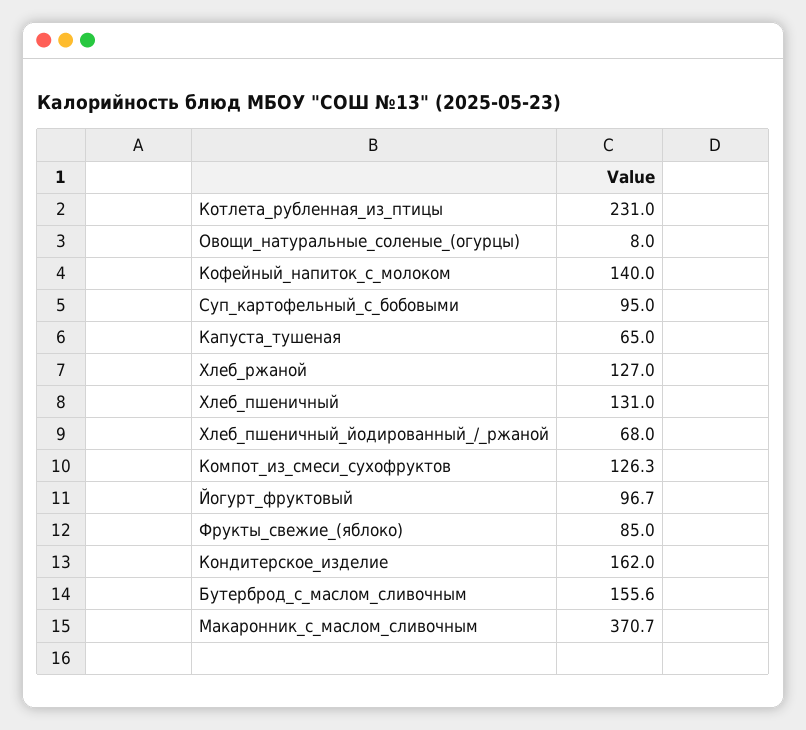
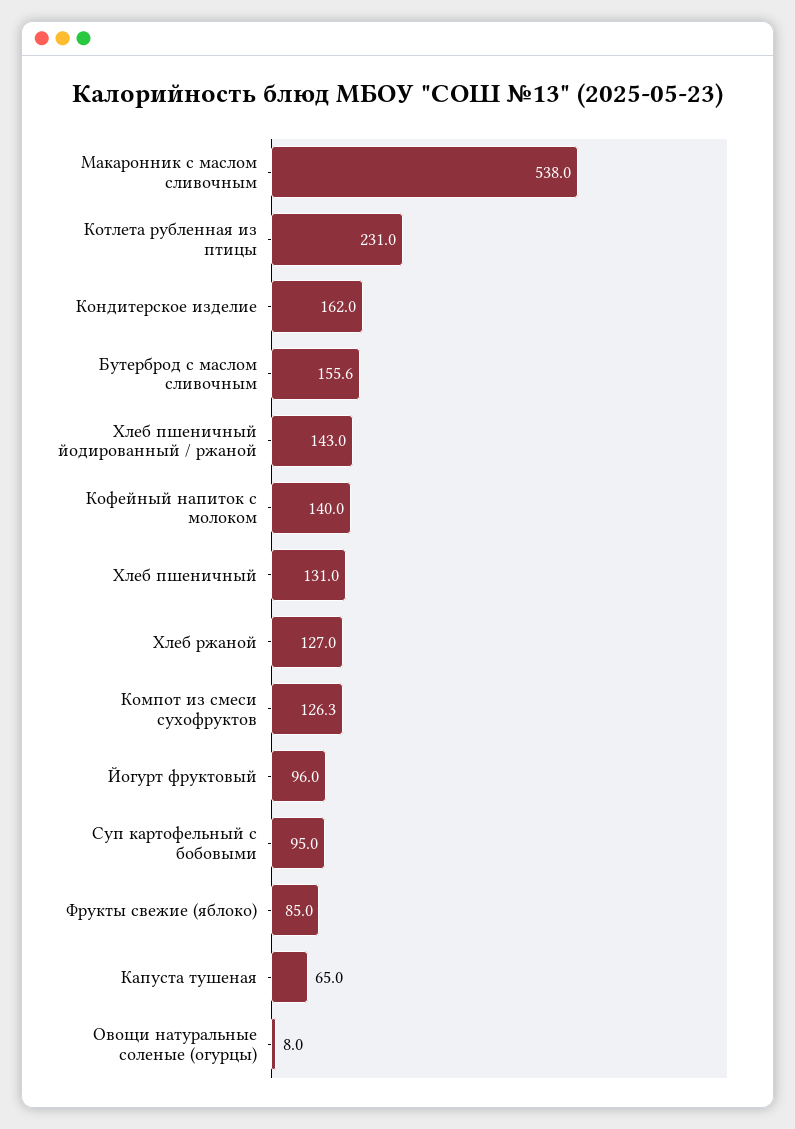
  {
    "Котлета_рубленная_из_птицы": 231,
    "Овощи_натуральные_соленые_(огурцы)": 8,
    "Кофейный_напиток_с_молоком": 140,
    "Суп_картофельный_с_бобовыми": 95,
    "Капуста_тушеная": 65,
    "Хлеб_ржаной": 127,
    "Хлеб_пшеничный": 131,
-   "Хлеб_пшеничный_йодированный_/_ржаной": 68,
+   "Хлеб_пшеничный_йодированный_/_ржаной": 143,
    "Компот_из_смеси_сухофруктов": 126.3,
-   "Йогурт_фруктовый": 96.7,
+   "Йогурт_фруктовый": 96,
    "Фрукты_свежие_(яблоко)": 85,
    "Кондитерское_изделие": 162,
    "Бутерброд_с_маслом_сливочным": 155.6,
-   "Макаронник_с_маслом_сливочным": 370.7
+   "Макаронник_с_маслом_сливочным": 538
  }

